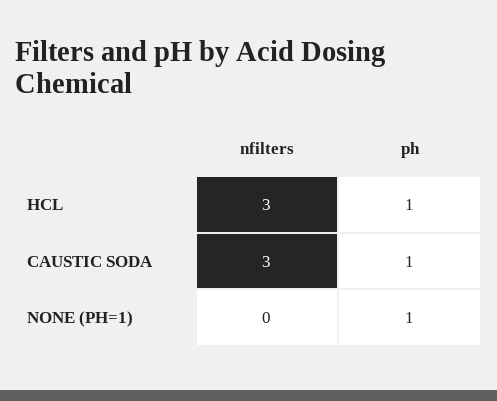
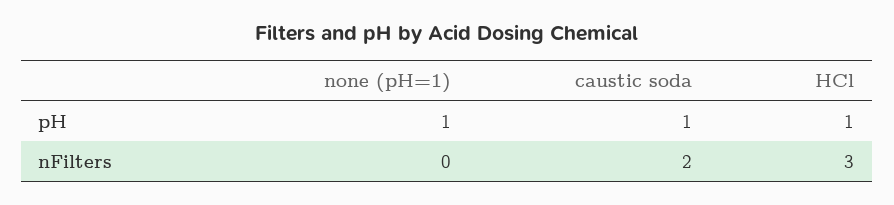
  {
    "nfilters": {
      "HCL": 3,
-     "CAUSTIC SODA": 3,
+     "CAUSTIC SODA": 2,
      "NONE (PH=1)": 0
    },
    "ph": {
      "HCL": 1,
      "CAUSTIC SODA": 1,
      "NONE (PH=1)": 1
    }
  }

